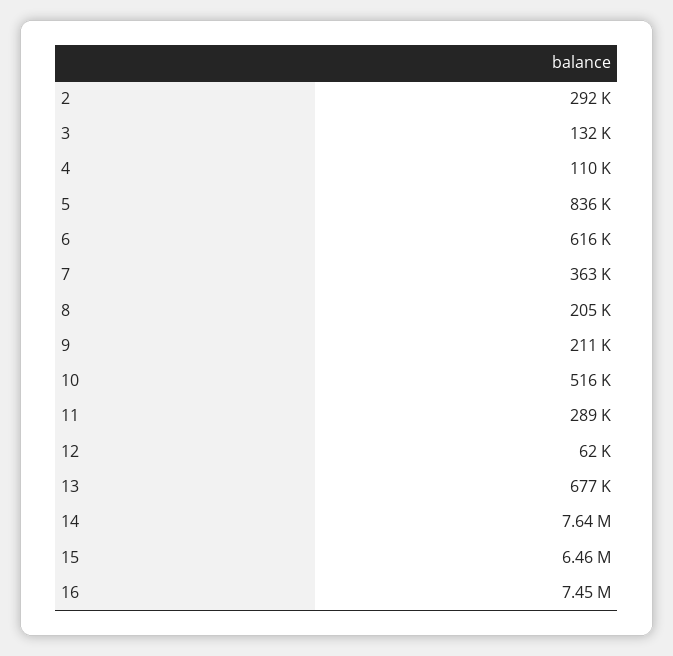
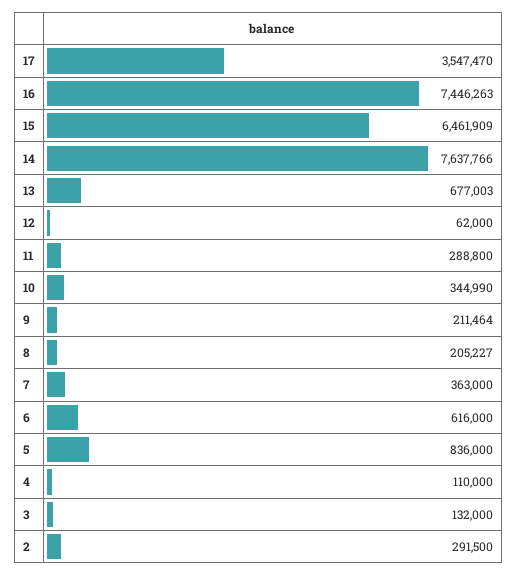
  {
    "2": 291500,
    "3": 132000,
    "4": 110000,
    "5": 836000,
    "6": 616000,
    "7": 363000,
    "8": 205227,
    "9": 211464,
-   "10": 516000,
+   "10": 344990,
    "11": 288800,
    "12": 62000,
    "13": 677003,
    "14": 7637766,
    "15": 6461909,
-   "16": 7446263
+   "16": 7446263,
+   "17": 3547470
  }

